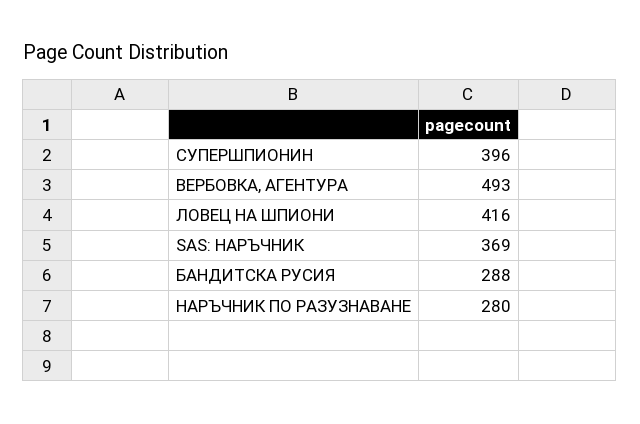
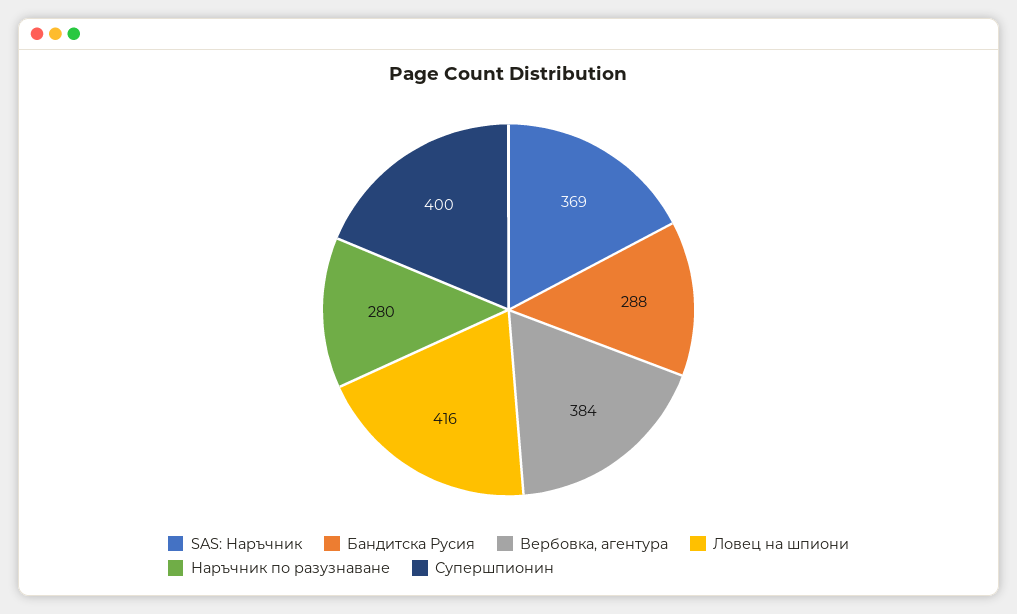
  {
-   "СУПЕРШПИОНИН": 396,
+   "СУПЕРШПИОНИН": 400,
-   "ВЕРБОВКА, АГЕНТУРА": 493,
+   "ВЕРБОВКА, АГЕНТУРА": 384,
    "ЛОВЕЦ НА ШПИОНИ": 416,
    "SAS: НАРЪЧНИК": 369,
    "БАНДИТСКА РУСИЯ": 288,
    "НАРЪЧНИК ПО РАЗУЗНАВАНЕ": 280
  }

